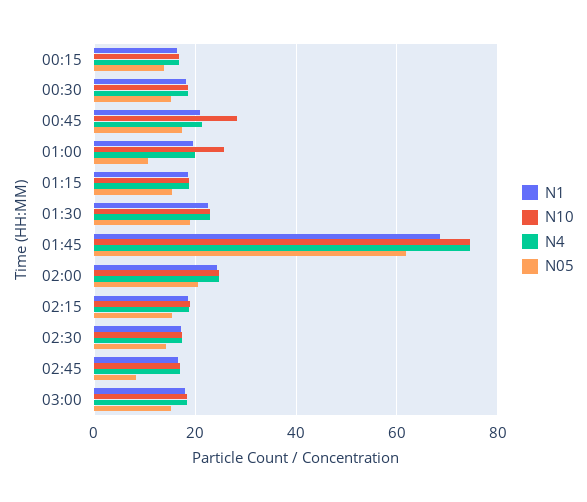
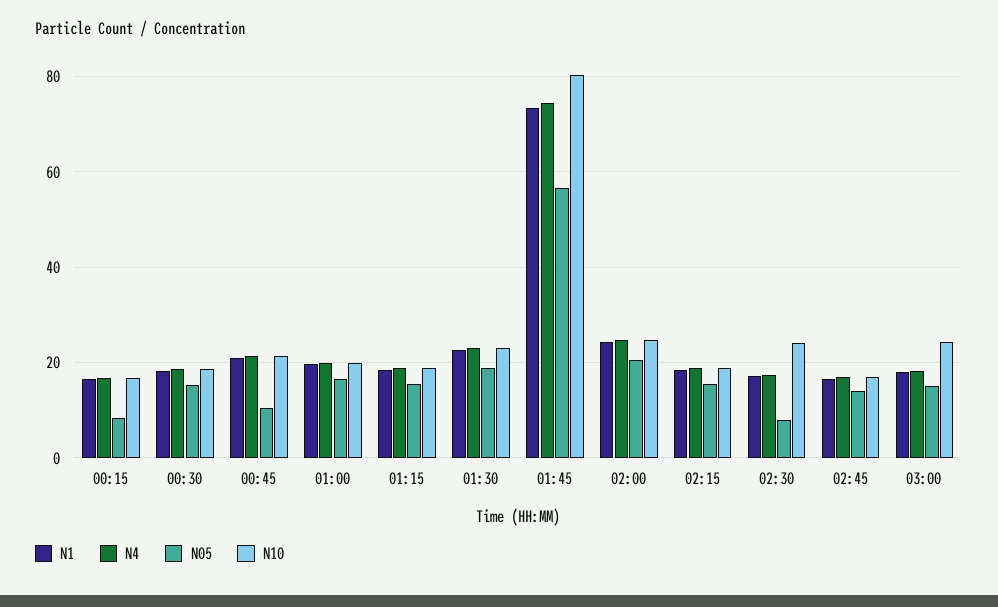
  {
    "N1": {
      "00:15": 16,
      "00:30": 18,
      "00:45": 20,
      "01:00": 20,
      "01:15": 18,
      "01:30": 22,
-     "01:45": 68,
+     "01:45": 74,
      "02:00": 24,
      "02:15": 18,
      "02:30": 18,
      "02:45": 16,
      "03:00": 18
    },
    "N10": {
      "00:15": 16,
      "00:30": 18,
-     "00:45": 28,
+     "00:45": 22,
-     "01:00": 26,
+     "01:00": 20,
      "01:15": 18,
      "01:30": 22,
-     "01:45": 74,
+     "01:45": 80,
      "02:00": 24,
      "02:15": 18,
-     "02:30": 18,
+     "02:30": 24,
      "02:45": 16,
-     "03:00": 18
+     "03:00": 24
    },
    "N4": {
      "00:15": 16,
      "00:30": 18,
      "00:45": 22,
      "01:00": 20,
      "01:15": 18,
      "01:30": 22,
      "01:45": 74,
      "02:00": 24,
      "02:15": 18,
      "02:30": 18,
      "02:45": 16,
      "03:00": 18
    },
    "N05": {
-     "00:15": 14,
+     "00:15": 8,
      "00:30": 16,
-     "00:45": 18,
+     "00:45": 10,
-     "01:00": 10,
+     "01:00": 16,
      "01:15": 16,
      "01:30": 18,
-     "01:45": 62,
+     "01:45": 56,
      "02:00": 20,
      "02:15": 16,
-     "02:30": 14,
+     "02:30": 8,
-     "02:45": 8,
+     "02:45": 14,
      "03:00": 16
    }
  }

